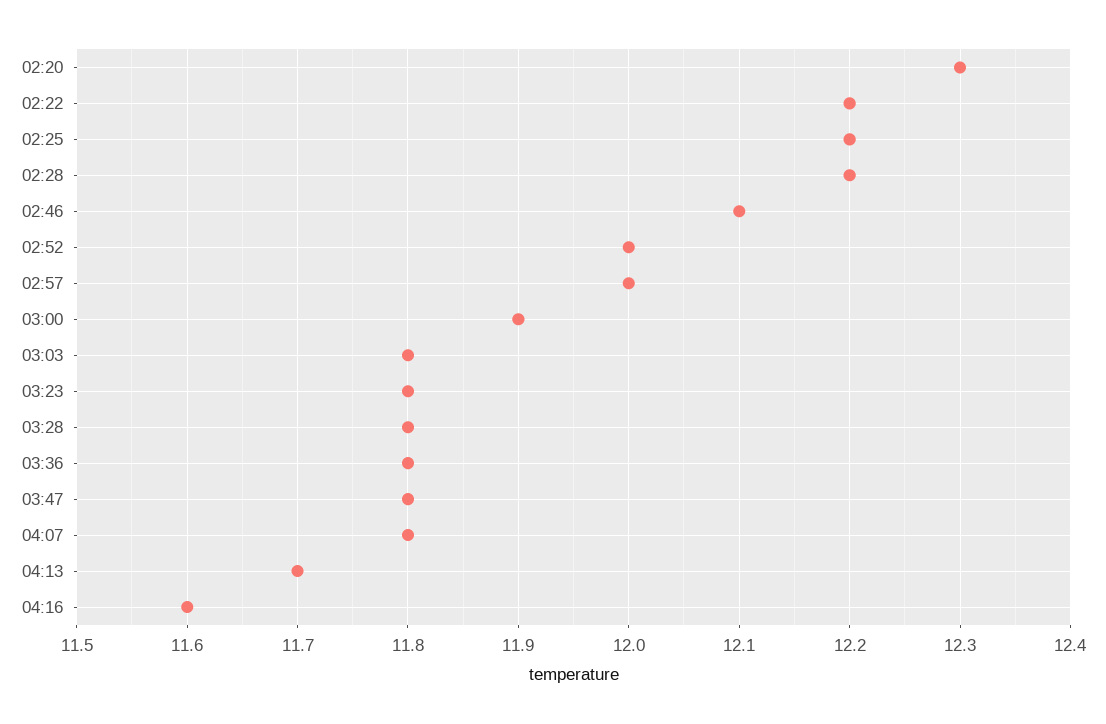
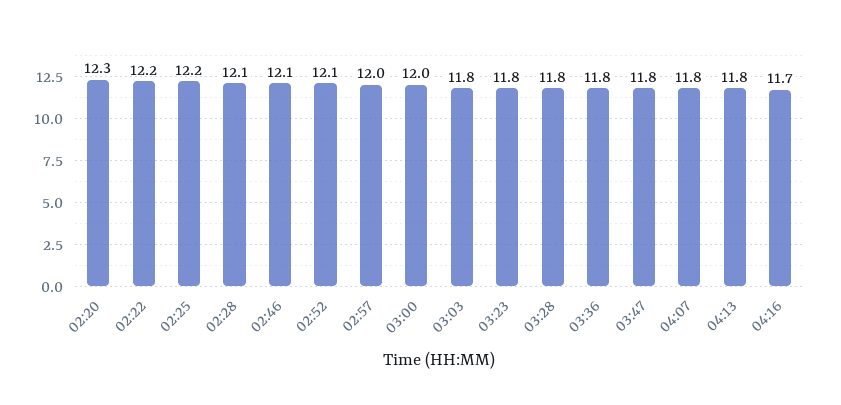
  {
    "02:20": 12.3,
    "02:22": 12.2,
    "02:25": 12.2,
-   "02:28": 12.2,
+   "02:28": 12.1,
    "02:46": 12.1,
-   "02:52": 12,
+   "02:52": 12.1,
    "02:57": 12,
-   "03:00": 11.9,
+   "03:00": 12,
    "03:03": 11.8,
    "03:23": 11.8,
    "03:28": 11.8,
    "03:36": 11.8,
    "03:47": 11.8,
    "04:07": 11.8,
-   "04:13": 11.7,
+   "04:13": 11.8,
-   "04:16": 11.6
+   "04:16": 11.7
  }

